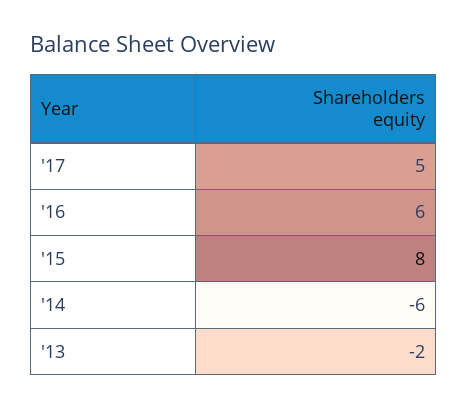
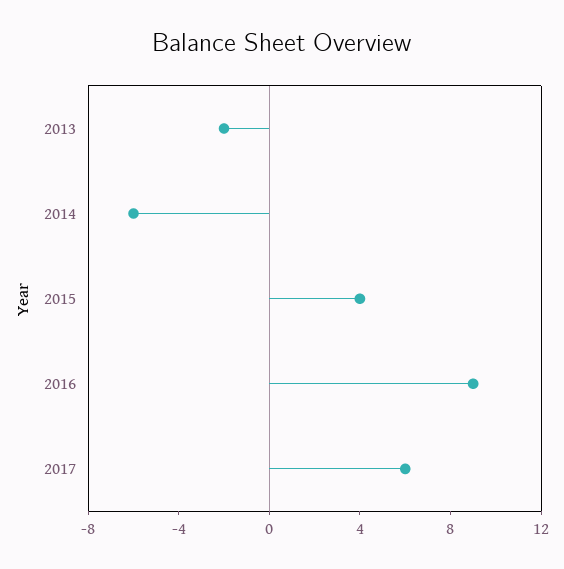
  {
-   "'17": 5,
+   "'17": 6,
-   "'16": 6,
+   "'16": 9,
-   "'15": 8,
+   "'15": 4,
    "'14": -6,
    "'13": -2
  }

